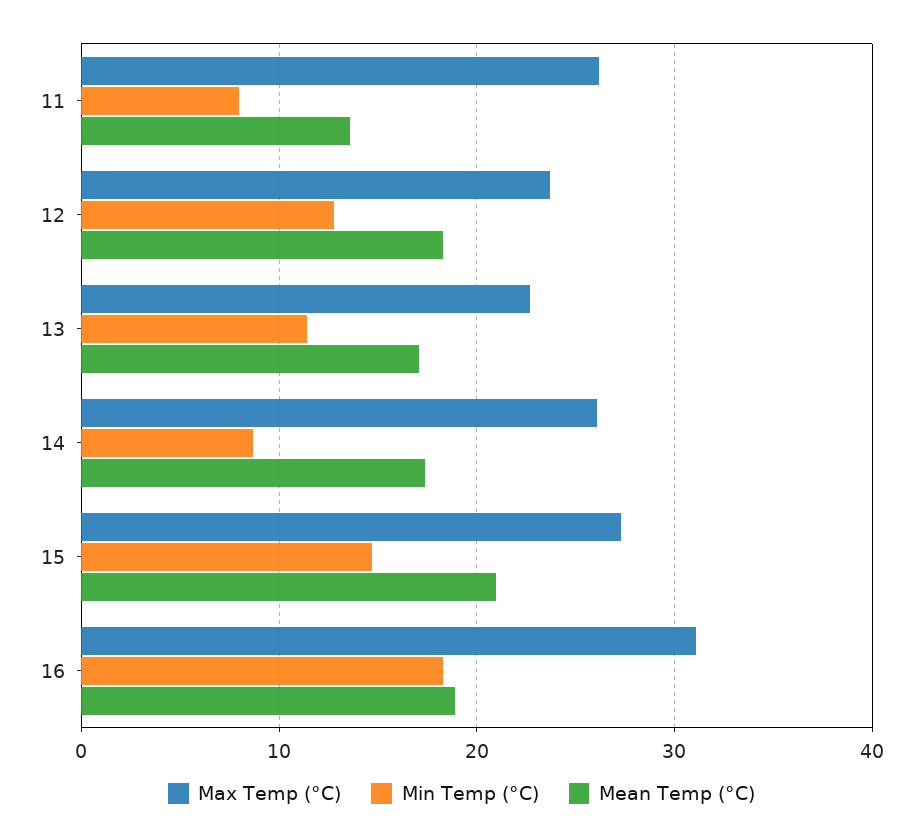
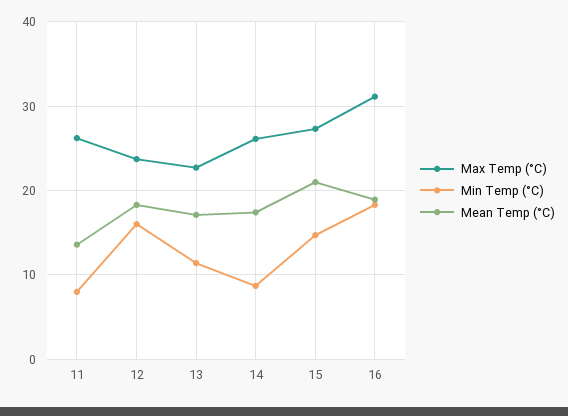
  {
    "Max Temp (°C)": {
      "11": 26,
      "12": 24,
      "13": 23,
      "14": 26,
      "15": 27,
      "16": 31
    },
    "Min Temp (°C)": {
      "11": 8,
-     "12": 13,
+     "12": 16,
      "13": 11,
      "14": 9,
      "15": 15,
      "16": 18
    },
    "Mean Temp (°C)": {
      "11": 14,
      "12": 18,
      "13": 17,
      "14": 17,
      "15": 21,
      "16": 19
    }
  }

